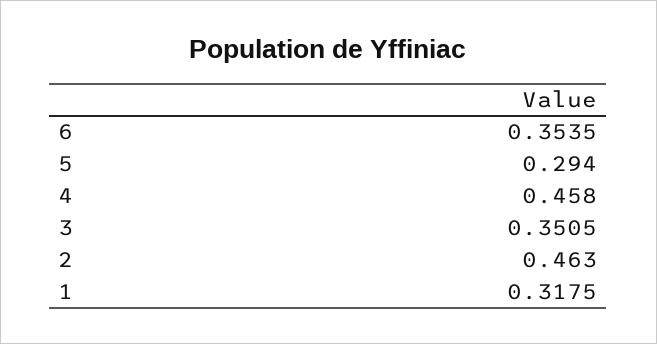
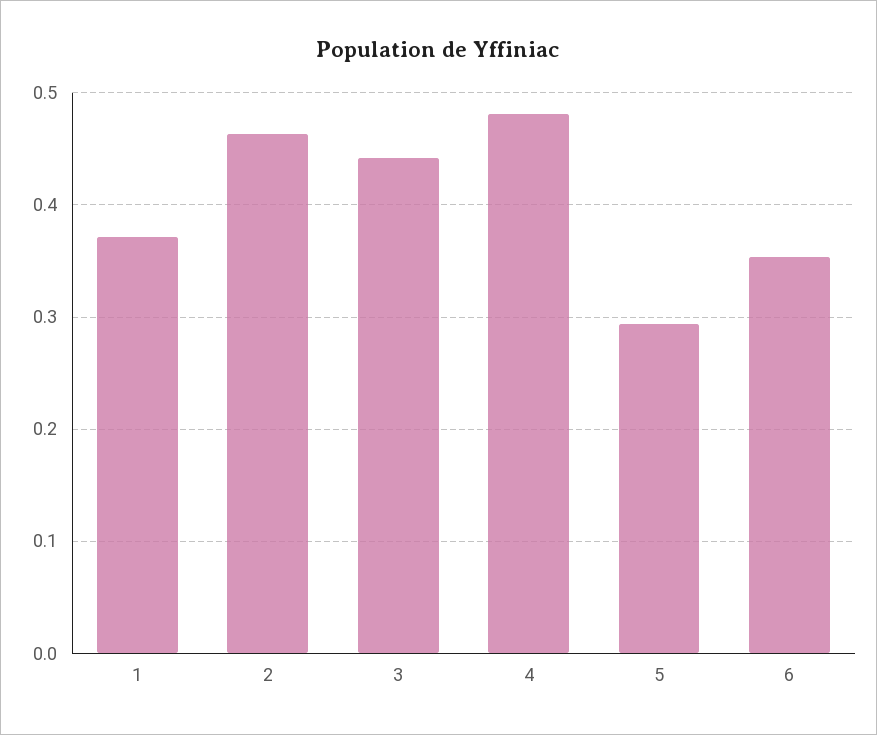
  {
    "6": 0.3535,
    "5": 0.294,
-   "4": 0.458,
+   "4": 0.48,
-   "3": 0.3505,
+   "3": 0.44,
    "2": 0.463,
-   "1": 0.3175
+   "1": 0.37
  }

